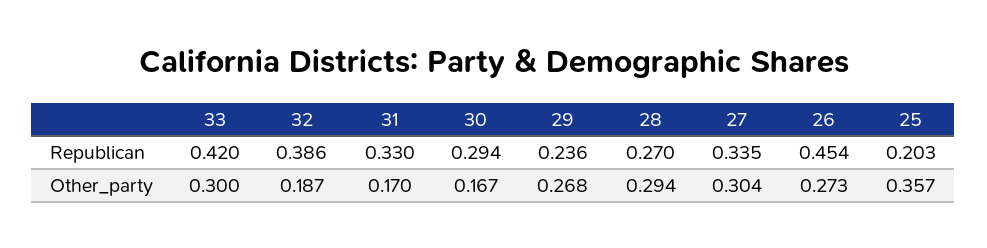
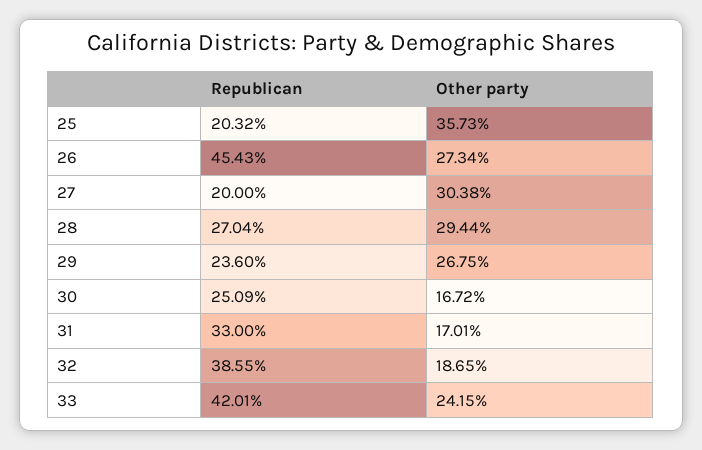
  {
    "33": {
      "Republican": 0.4201,
-     "Other_party": 0.3
+     "Other_party": 0.2415
    },
    "32": {
      "Republican": 0.3855,
      "Other_party": 0.1865
    },
    "31": {
      "Republican": 0.33,
      "Other_party": 0.1701
    },
    "30": {
-     "Republican": 0.294,
+     "Republican": 0.2509,
      "Other_party": 0.1672
    },
    "29": {
      "Republican": 0.236,
      "Other_party": 0.2675
    },
    "28": {
      "Republican": 0.2704,
      "Other_party": 0.2944
    },
    "27": {
-     "Republican": 0.335,
+     "Republican": 0.2,
      "Other_party": 0.3038
    },
    "26": {
      "Republican": 0.4543,
      "Other_party": 0.2734
    },
    "25": {
      "Republican": 0.2032,
      "Other_party": 0.3573
    }
  }

